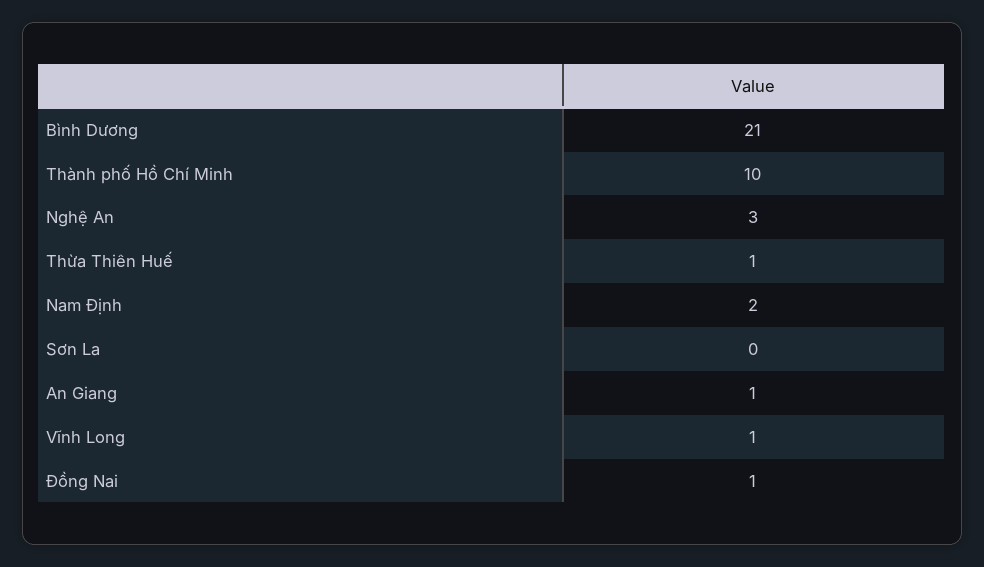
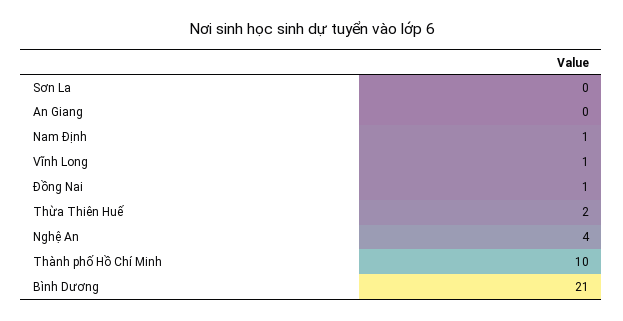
  {
    "Bình Dương": 21,
    "Thành phố Hồ Chí Minh": 10,
-   "Nghệ An": 3,
+   "Nghệ An": 4,
-   "Thừa Thiên Huế": 1,
+   "Thừa Thiên Huế": 2,
-   "Nam Định": 2,
+   "Nam Định": 1,
    "Sơn La": 0,
-   "An Giang": 1,
+   "An Giang": 0,
    "Vĩnh Long": 1,
    "Đồng Nai": 1
  }

